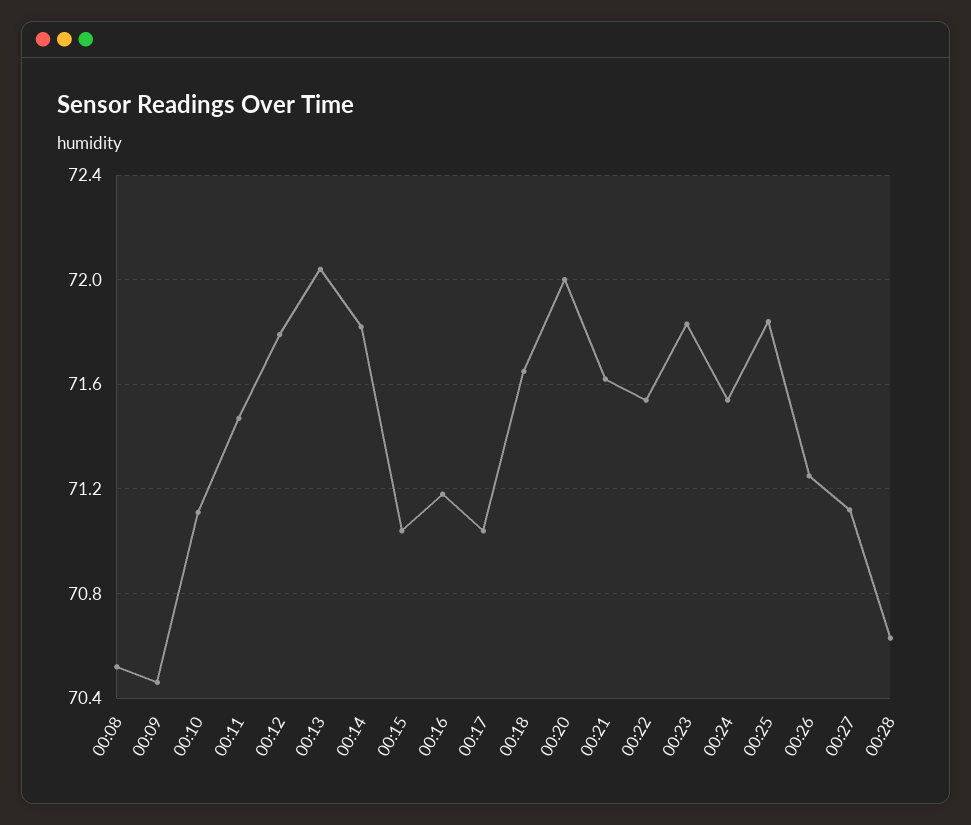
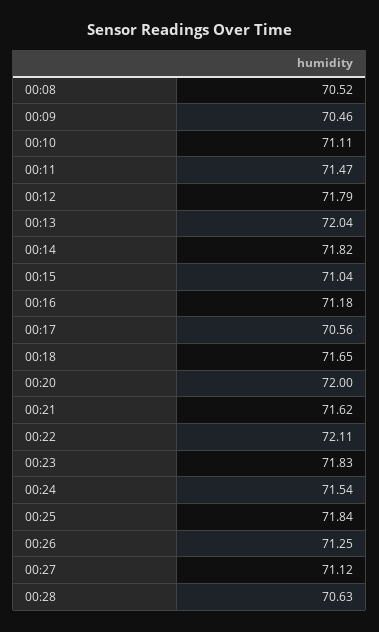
  {
    "00:08": 70.52,
    "00:09": 70.46,
    "00:10": 71.11,
    "00:11": 71.47,
    "00:12": 71.79,
    "00:13": 72.04,
    "00:14": 71.82,
    "00:15": 71.04,
    "00:16": 71.18,
-   "00:17": 71.05,
+   "00:17": 70.56,
    "00:18": 71.65,
    "00:20": 72,
    "00:21": 71.62,
-   "00:22": 71.55,
+   "00:22": 72.11,
    "00:23": 71.83,
    "00:24": 71.54,
    "00:25": 71.84,
    "00:26": 71.25,
    "00:27": 71.12,
    "00:28": 70.63
  }

